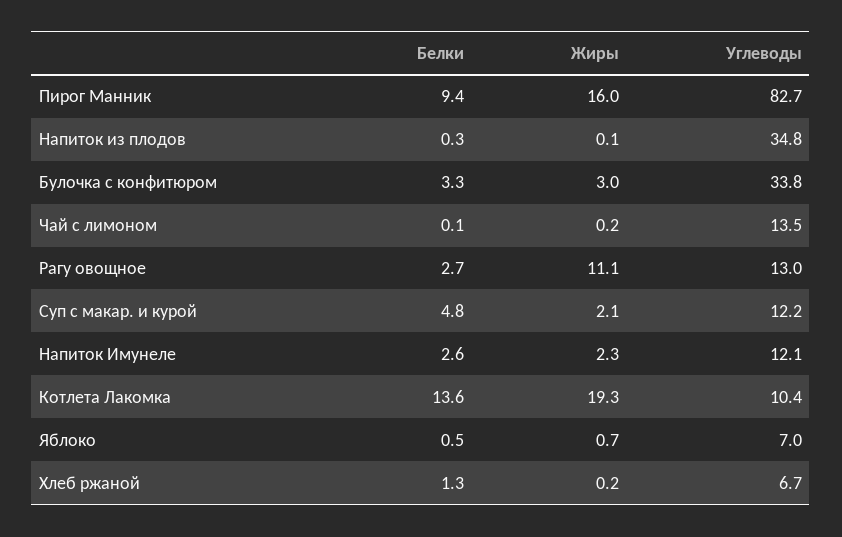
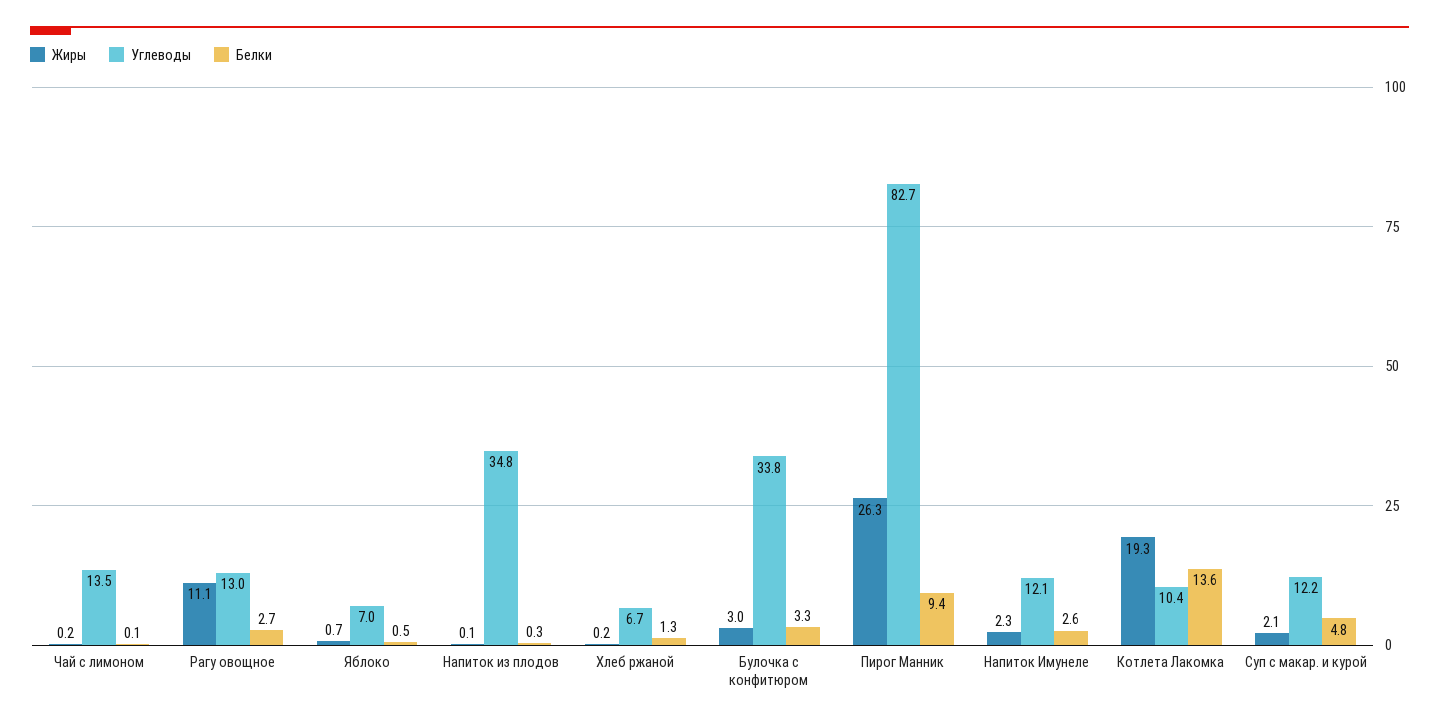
  {
    "Белки": {
      "Пирог Манник": 9.4,
      "Напиток из плодов": 0.3,
      "Булочка с конфитюром": 3.3,
      "Чай с лимоном": 0.1,
      "Рагу овощное": 2.7,
      "Суп с макар. и курой": 4.8,
      "Напиток Имунеле": 2.6,
      "Котлета Лакомка": 13.6,
      "Яблоко": 0.5,
      "Хлеб ржаной": 1.3
    },
    "Жиры": {
-     "Пирог Манник": 16,
+     "Пирог Манник": 26.3,
      "Напиток из плодов": 0.1,
      "Булочка с конфитюром": 3,
      "Чай с лимоном": 0.2,
      "Рагу овощное": 11.1,
      "Суп с макар. и курой": 2.1,
      "Напиток Имунеле": 2.3,
      "Котлета Лакомка": 19.3,
      "Яблоко": 0.7,
      "Хлеб ржаной": 0.2
    },
    "Углеводы": {
      "Пирог Манник": 82.7,
      "Напиток из плодов": 34.8,
      "Булочка с конфитюром": 33.8,
      "Чай с лимоном": 13.5,
      "Рагу овощное": 13,
      "Суп с макар. и курой": 12.2,
      "Напиток Имунеле": 12.1,
      "Котлета Лакомка": 10.4,
      "Яблоко": 7,
      "Хлеб ржаной": 6.7
    }
  }

